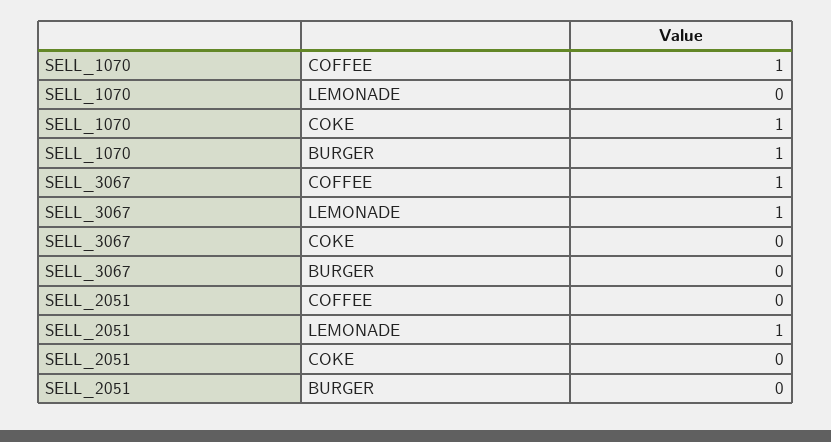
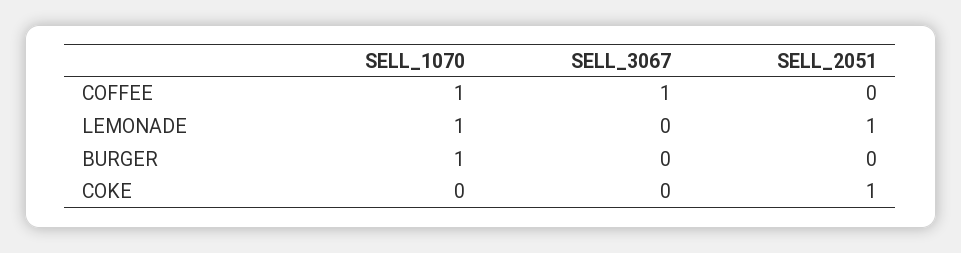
  {
    "SELL_1070": {
      "COFFEE": 1,
-     "LEMONADE": 0,
+     "LEMONADE": 1,
-     "COKE": 1,
+     "COKE": 0,
      "BURGER": 1
    },
    "SELL_3067": {
      "COFFEE": 1,
-     "LEMONADE": 1,
+     "LEMONADE": 0,
      "COKE": 0,
      "BURGER": 0
    },
    "SELL_2051": {
      "COFFEE": 0,
      "LEMONADE": 1,
-     "COKE": 0,
+     "COKE": 1,
      "BURGER": 0
    }
  }

